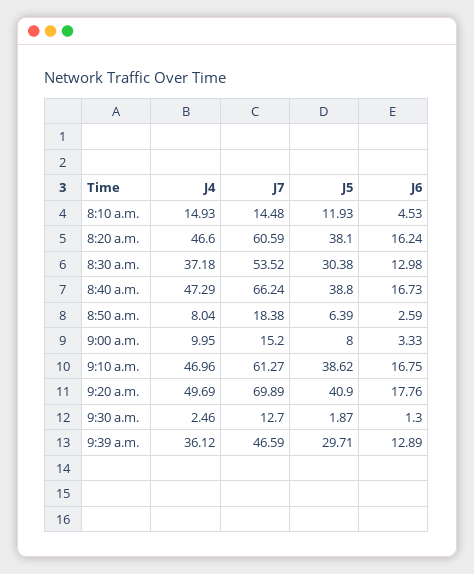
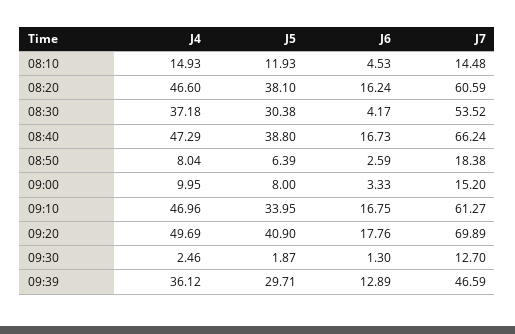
  {
    "J4": {
      "8:10 a.m.": 14.93,
      "8:20 a.m.": 46.6,
      "8:30 a.m.": 37.18,
      "8:40 a.m.": 47.29,
      "8:50 a.m.": 8.04,
      "9:00 a.m.": 9.95,
      "9:10 a.m.": 46.96,
      "9:20 a.m.": 49.69,
      "9:30 a.m.": 2.46,
      "9:39 a.m.": 36.12
    },
    "J7": {
      "8:10 a.m.": 14.48,
      "8:20 a.m.": 60.59,
      "8:30 a.m.": 53.52,
      "8:40 a.m.": 66.24,
      "8:50 a.m.": 18.38,
      "9:00 a.m.": 15.2,
      "9:10 a.m.": 61.27,
      "9:20 a.m.": 69.89,
      "9:30 a.m.": 12.7,
      "9:39 a.m.": 46.59
    },
    "J5": {
      "8:10 a.m.": 11.93,
      "8:20 a.m.": 38.1,
      "8:30 a.m.": 30.38,
      "8:40 a.m.": 38.8,
      "8:50 a.m.": 6.39,
      "9:00 a.m.": 8,
-     "9:10 a.m.": 38.62,
+     "9:10 a.m.": 33.95,
      "9:20 a.m.": 40.9,
      "9:30 a.m.": 1.87,
      "9:39 a.m.": 29.71
    },
    "J6": {
      "8:10 a.m.": 4.53,
      "8:20 a.m.": 16.24,
-     "8:30 a.m.": 12.98,
+     "8:30 a.m.": 4.17,
      "8:40 a.m.": 16.73,
      "8:50 a.m.": 2.59,
      "9:00 a.m.": 3.33,
      "9:10 a.m.": 16.75,
      "9:20 a.m.": 17.76,
      "9:30 a.m.": 1.3,
      "9:39 a.m.": 12.89
    }
  }

